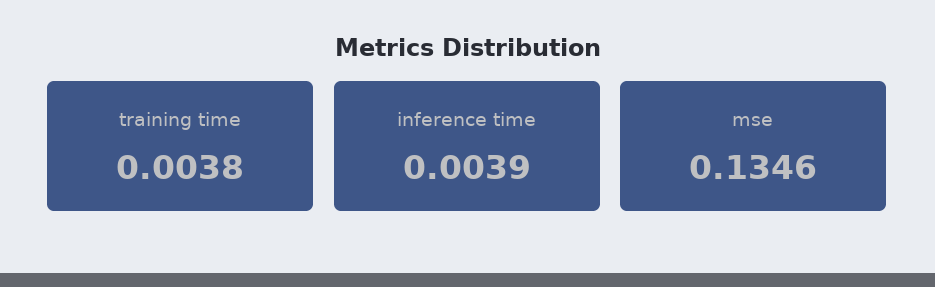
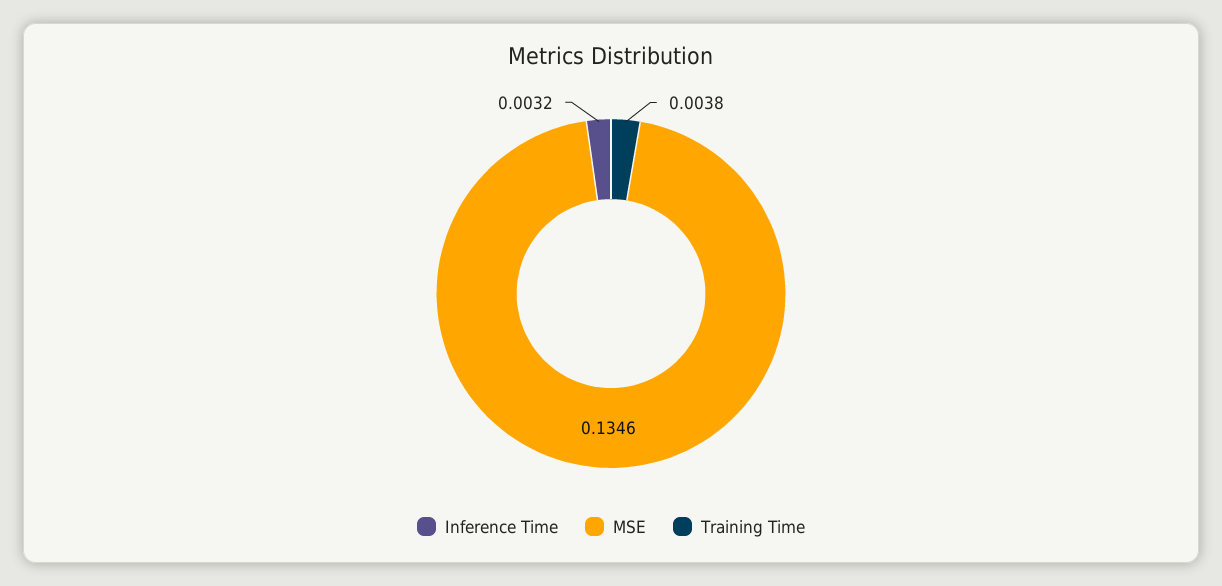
  {
    "training time": 0.0038,
-   "inference time": 0.0039,
+   "inference time": 0.0032,
    "mse": 0.1346
  }

